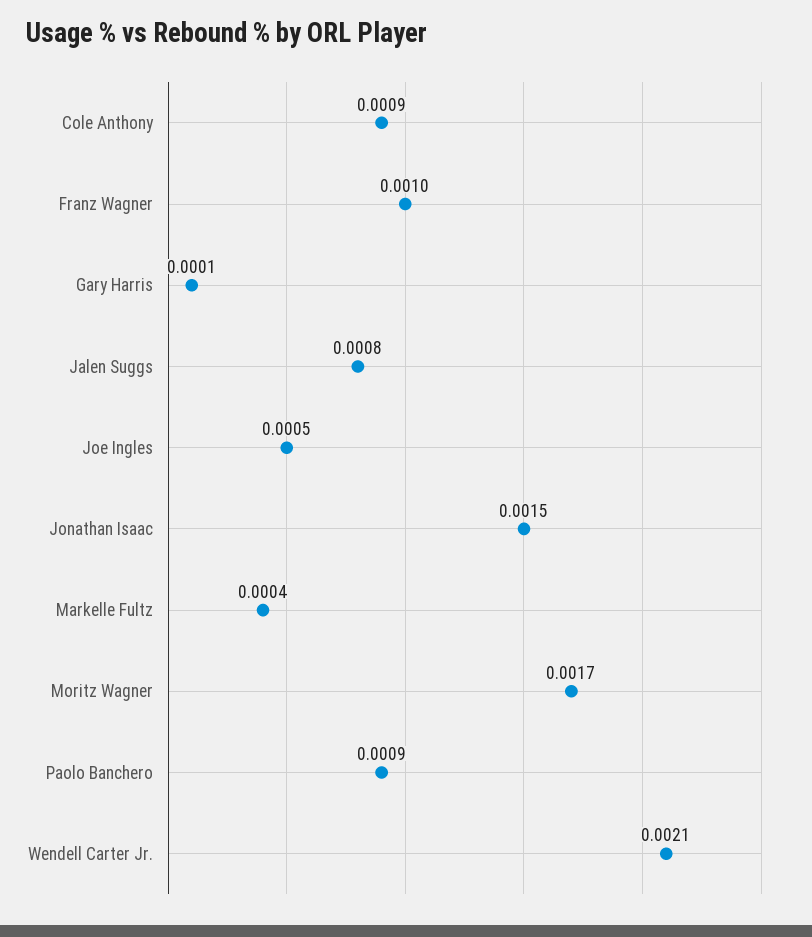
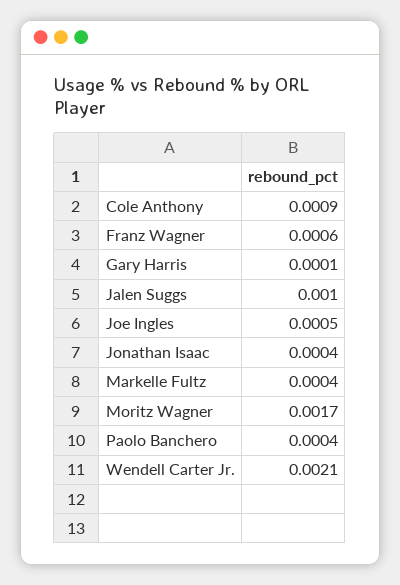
  {
    "Cole Anthony": 0.0009,
-   "Franz Wagner": 0.001,
+   "Franz Wagner": 0.0006,
    "Gary Harris": 0.0001,
-   "Jalen Suggs": 0.0008,
+   "Jalen Suggs": 0.001,
    "Joe Ingles": 0.0005,
-   "Jonathan Isaac": 0.0015,
+   "Jonathan Isaac": 0.0004,
    "Markelle Fultz": 0.0004,
    "Moritz Wagner": 0.0017,
-   "Paolo Banchero": 0.0009,
+   "Paolo Banchero": 0.0004,
    "Wendell Carter Jr.": 0.0021
  }

